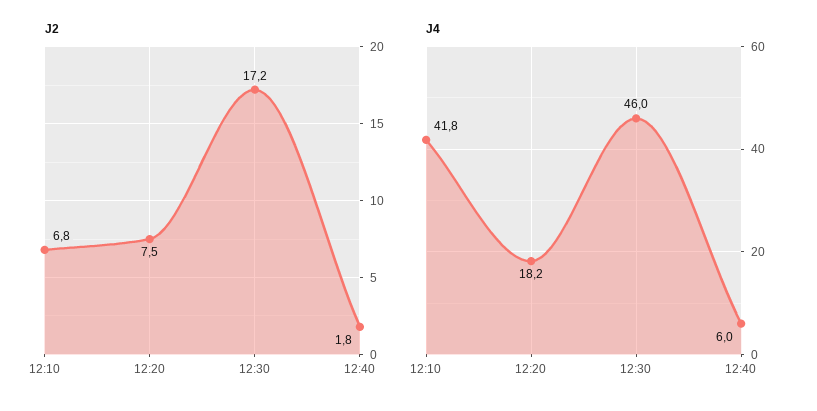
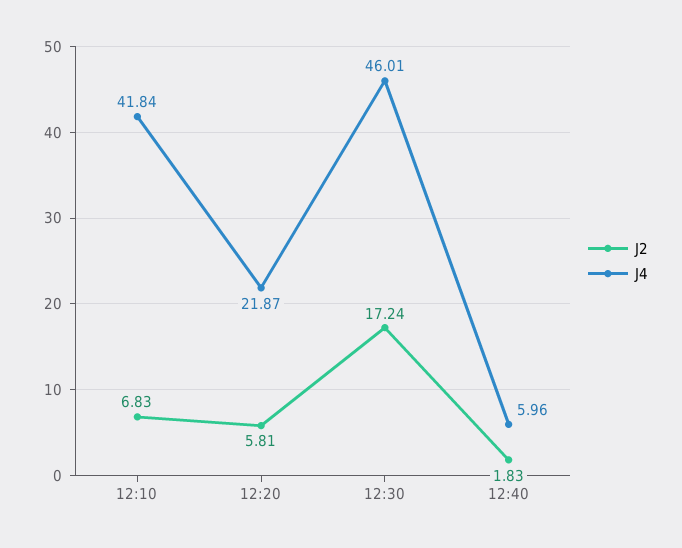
  {
    "J2": {
      "12:10": 6.83,
-     "12:20": 7.5,
+     "12:20": 5.81,
      "12:30": 17.24,
      "12:40": 1.83
    },
    "J4": {
      "12:10": 41.84,
-     "12:20": 18.2,
+     "12:20": 21.87,
      "12:30": 46.01,
      "12:40": 5.96
    }
  }

